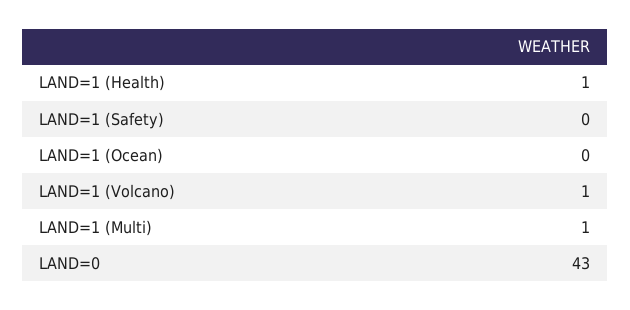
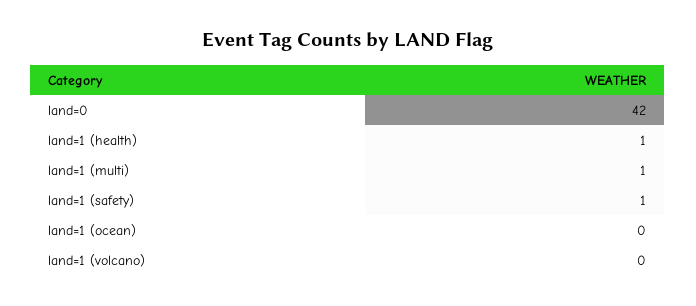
  {
    "LAND=1 (Health)": 1,
-   "LAND=1 (Safety)": 0,
+   "LAND=1 (Safety)": 1,
    "LAND=1 (Ocean)": 0,
-   "LAND=1 (Volcano)": 1,
+   "LAND=1 (Volcano)": 0,
    "LAND=1 (Multi)": 1,
-   "LAND=0": 43
+   "LAND=0": 42
  }

